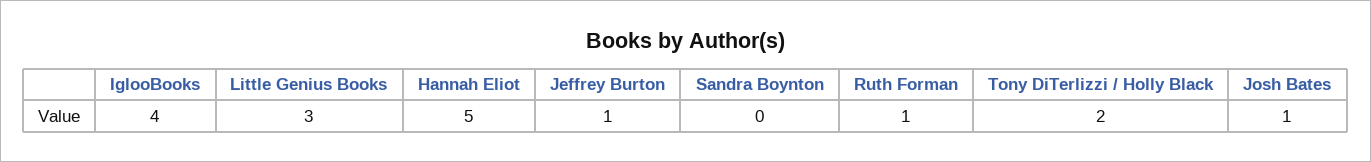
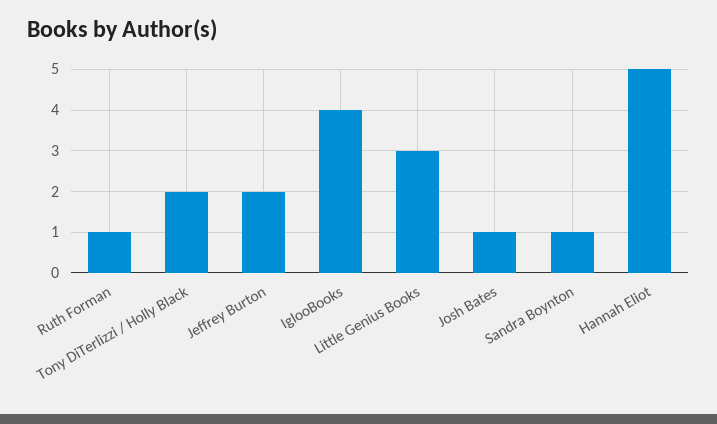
  {
    "IglooBooks": 4,
    "Little Genius Books": 3,
    "Hannah Eliot": 5,
-   "Jeffrey Burton": 1,
+   "Jeffrey Burton": 2,
-   "Sandra Boynton": 0,
+   "Sandra Boynton": 1,
    "Ruth Forman": 1,
    "Tony DiTerlizzi / Holly Black": 2,
    "Josh Bates": 1
  }

